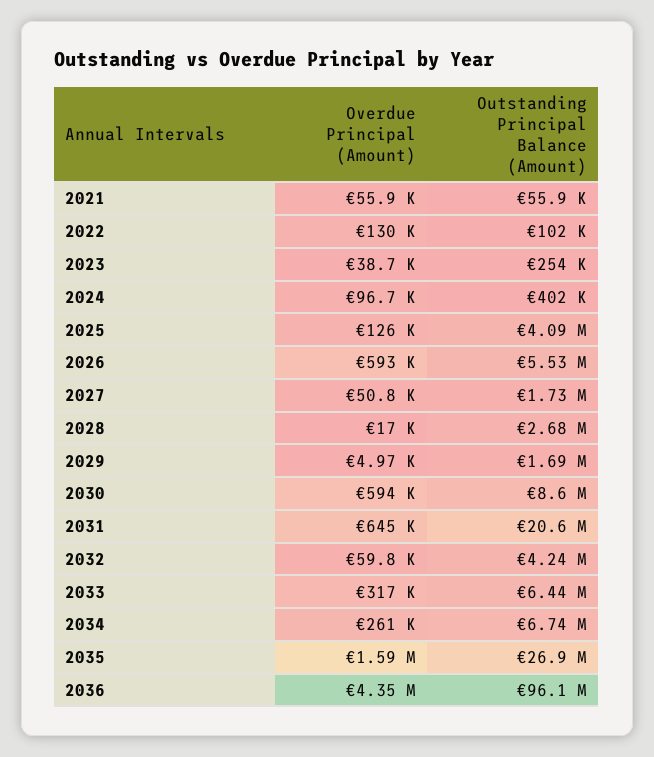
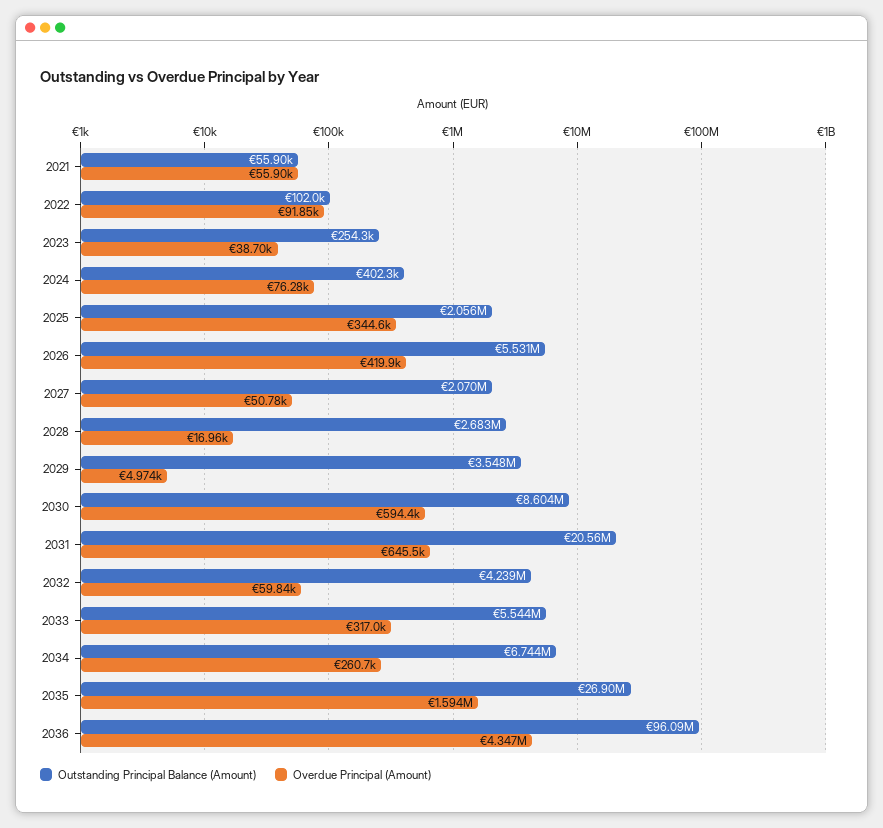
  {
    "Overdue Principal (Amount)": {
      "2021": 55900,
-     "2022": 130000,
+     "2022": 91850,
      "2023": 38700,
-     "2024": 96700,
+     "2024": 76280,
-     "2025": 126000,
+     "2025": 344600,
-     "2026": 593000,
+     "2026": 419900,
      "2027": 50780,
      "2028": 16960,
      "2029": 4974,
      "2030": 594400,
      "2031": 645500,
      "2032": 59840,
      "2033": 317000,
      "2034": 260700,
      "2035": 1594000,
      "2036": 4347000
    },
    "Outstanding Principal Balance (Amount)": {
      "2021": 55900,
      "2022": 102000,
      "2023": 254300,
      "2024": 402300,
-     "2025": 4090000,
+     "2025": 2056000,
      "2026": 5531000,
-     "2027": 1730000,
+     "2027": 2070000,
      "2028": 2683000,
-     "2029": 1690000,
+     "2029": 3548000,
      "2030": 8604000,
      "2031": 20560000,
      "2032": 4239000,
-     "2033": 6440000,
+     "2033": 5544000,
      "2034": 6744000,
      "2035": 26900000,
      "2036": 96090000
    }
  }

